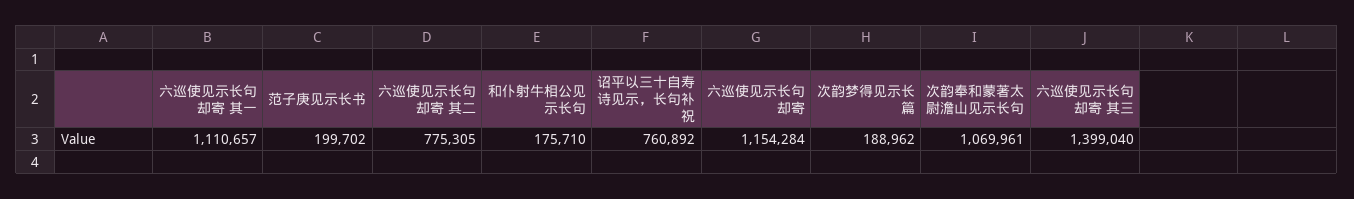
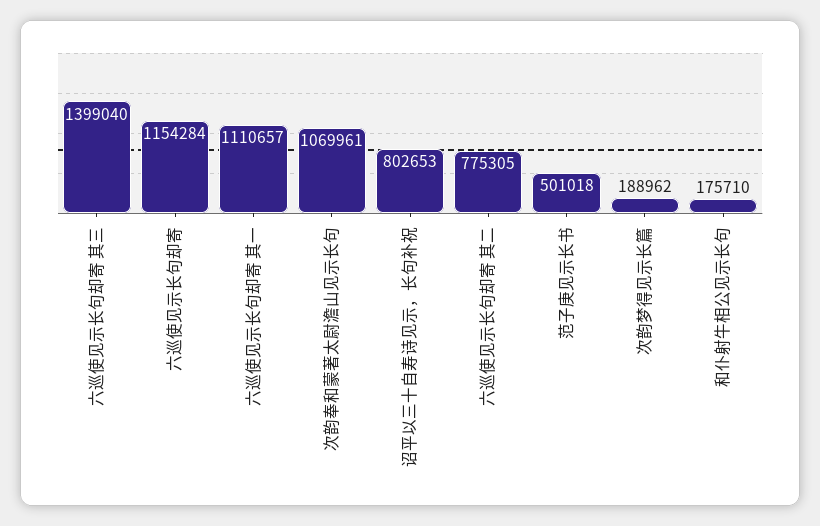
  {
    "六巡使见示长句却寄 其一": 1110657,
-   "范子庚见示长书": 199702,
+   "范子庚见示长书": 501018,
    "六巡使见示长句却寄 其二": 775305,
    "和仆射牛相公见示长句": 175710,
-   "诏平以三十自寿诗见示，长句补祝": 760892,
+   "诏平以三十自寿诗见示，长句补祝": 802653,
    "六巡使见示长句却寄": 1154284,
    "次韵梦得见示长篇": 188962,
    "次韵奉和蒙著太尉澹山见示长句": 1069961,
    "六巡使见示长句却寄 其三": 1399040
  }

